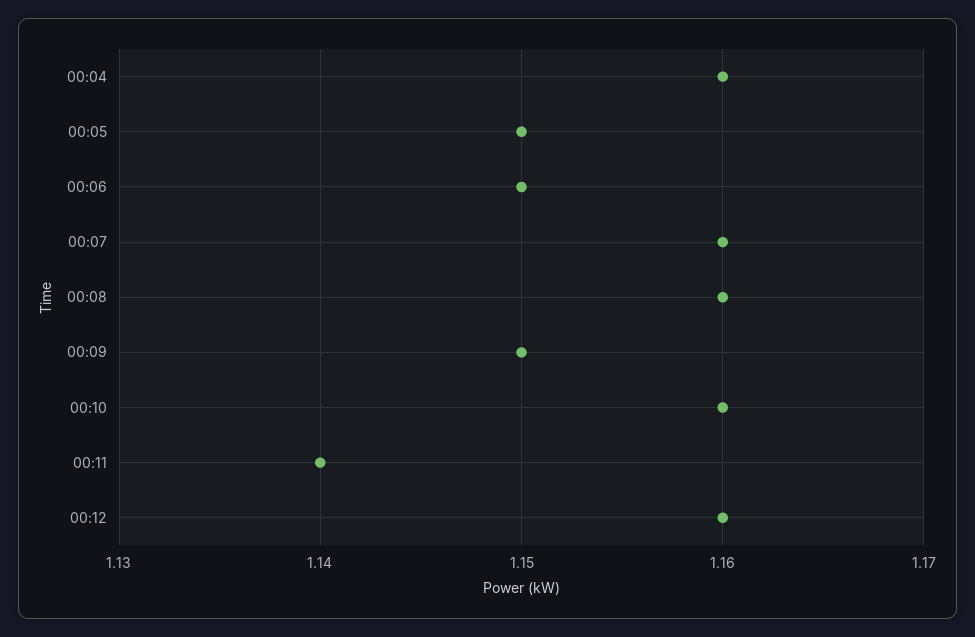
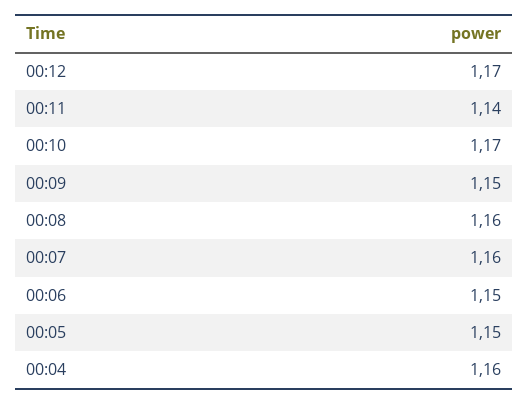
  {
    "00:04": 1.16,
    "00:05": 1.15,
    "00:06": 1.15,
    "00:07": 1.16,
    "00:08": 1.16,
    "00:09": 1.15,
-   "00:10": 1.16,
+   "00:10": 1.17,
    "00:11": 1.14,
-   "00:12": 1.16
+   "00:12": 1.17
  }

